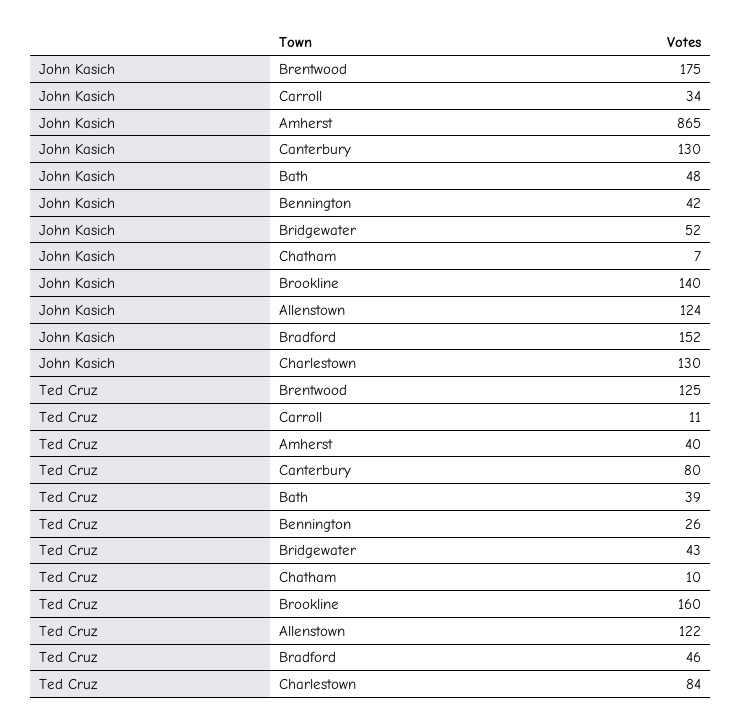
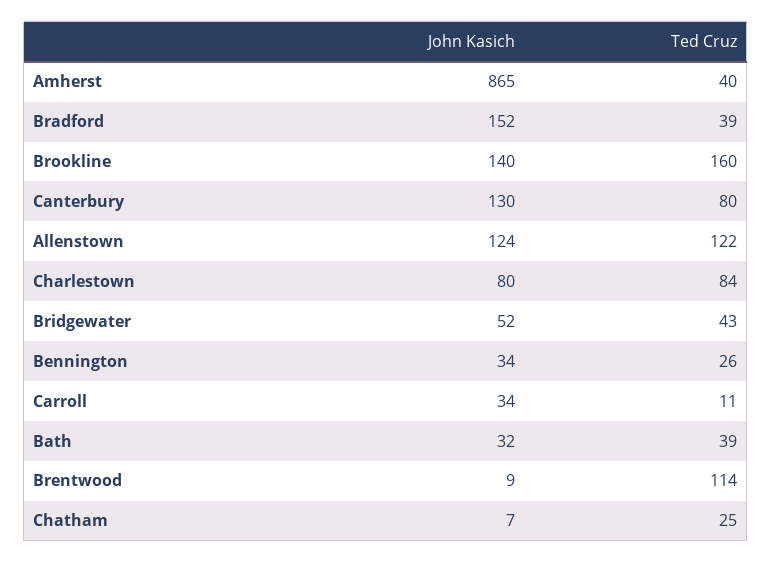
  {
    "John Kasich": {
-     "Brentwood": 175,
+     "Brentwood": 9,
      "Carroll": 34,
      "Amherst": 865,
      "Canterbury": 130,
-     "Bath": 48,
+     "Bath": 32,
-     "Bennington": 42,
+     "Bennington": 34,
      "Bridgewater": 52,
      "Chatham": 7,
      "Brookline": 140,
      "Allenstown": 124,
      "Bradford": 152,
-     "Charlestown": 130
+     "Charlestown": 80
    },
    "Ted Cruz": {
-     "Brentwood": 125,
+     "Brentwood": 114,
      "Carroll": 11,
      "Amherst": 40,
      "Canterbury": 80,
      "Bath": 39,
      "Bennington": 26,
      "Bridgewater": 43,
-     "Chatham": 10,
+     "Chatham": 25,
      "Brookline": 160,
      "Allenstown": 122,
-     "Bradford": 46,
+     "Bradford": 39,
      "Charlestown": 84
    }
  }

